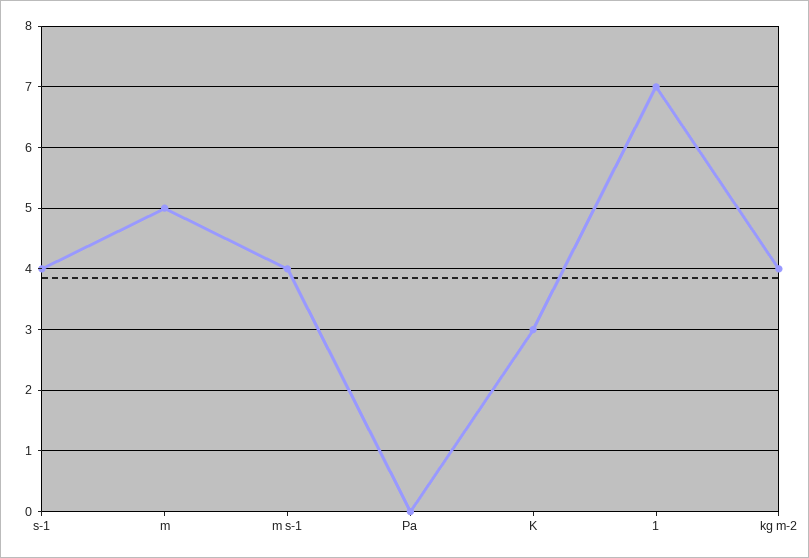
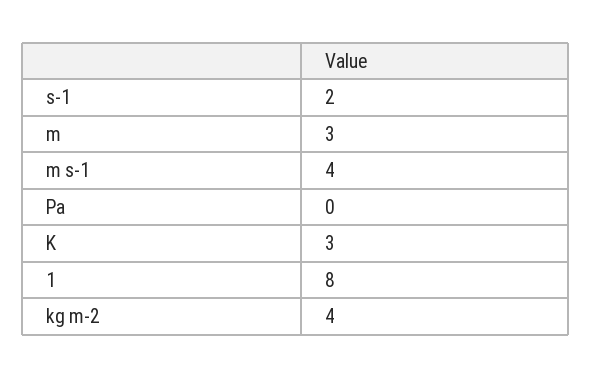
  {
-   "s-1": 4,
+   "s-1": 2,
-   "m": 5,
+   "m": 3,
    "m s-1": 4,
    "Pa": 0,
    "K": 3,
-   "1": 7,
+   "1": 8,
    "kg m-2": 4
  }

